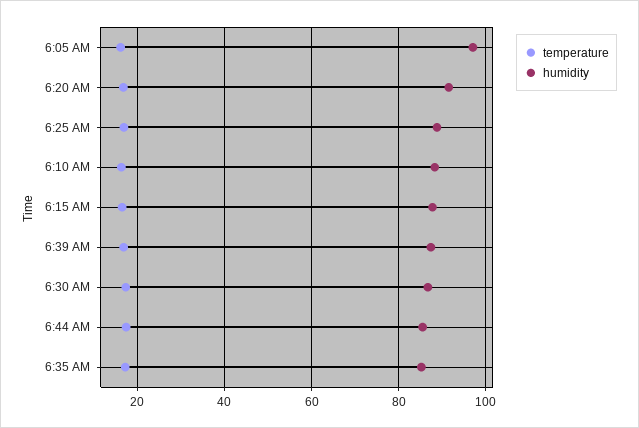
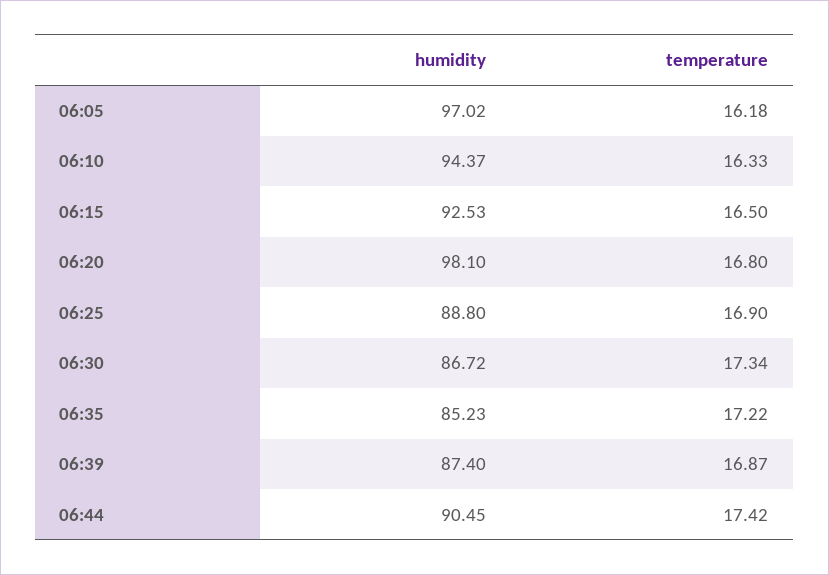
  {
    "temperature": {
      "6:05 AM": 16.18,
      "6:20 AM": 16.8,
      "6:25 AM": 16.9,
      "6:10 AM": 16.33,
      "6:15 AM": 16.5,
      "6:39 AM": 16.87,
      "6:30 AM": 17.34,
      "6:44 AM": 17.42,
      "6:35 AM": 17.22
    },
    "humidity": {
      "6:05 AM": 97.02,
-     "6:20 AM": 92,
+     "6:20 AM": 98.1,
      "6:25 AM": 88.8,
-     "6:10 AM": 88,
+     "6:10 AM": 94.37,
-     "6:15 AM": 88,
+     "6:15 AM": 92.53,
      "6:39 AM": 87.4,
      "6:30 AM": 86.72,
-     "6:44 AM": 86,
+     "6:44 AM": 90.45,
      "6:35 AM": 85.23
    }
  }

